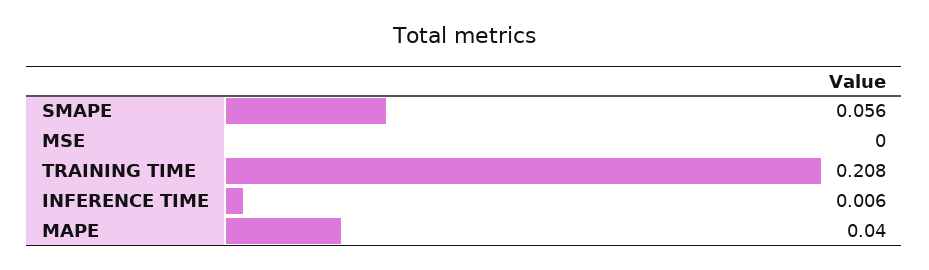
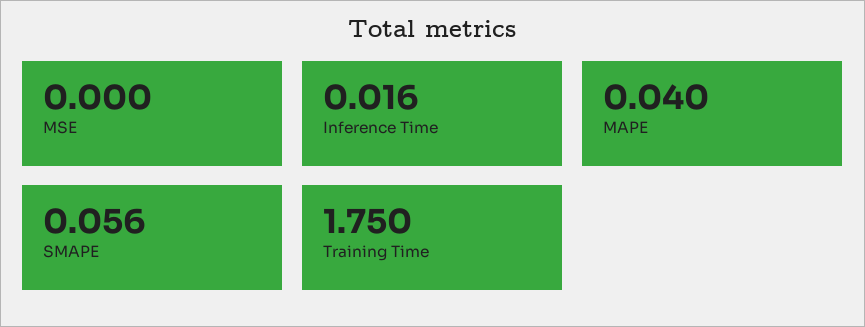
  {
    "SMAPE": 0.056,
    "MSE": 0,
-   "TRAINING TIME": 0.208,
+   "TRAINING TIME": 1.75,
-   "INFERENCE TIME": 0.006,
+   "INFERENCE TIME": 0.016,
    "MAPE": 0.04
  }

